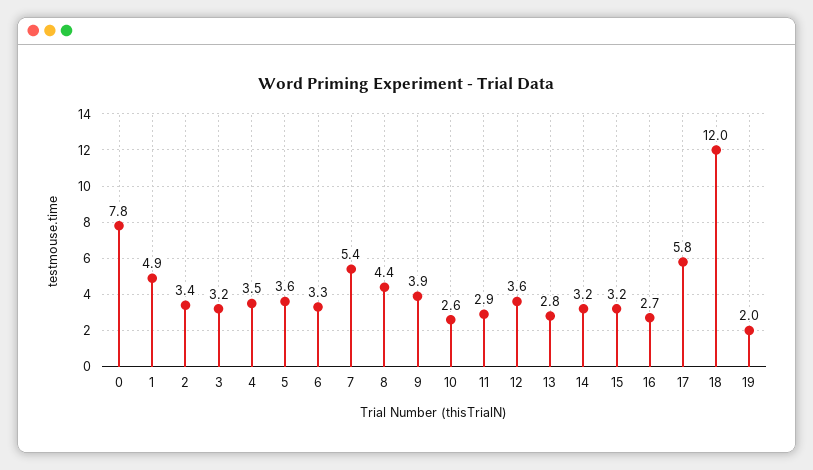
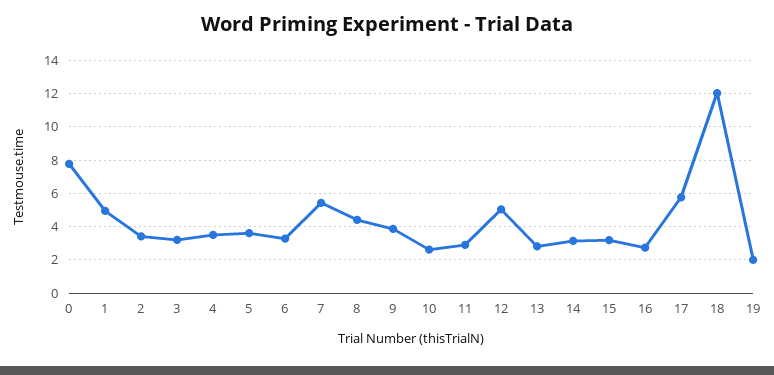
  {
    "0": 7.8,
    "1": 4.9,
    "2": 3.4,
    "3": 3.2,
    "4": 3.5,
    "5": 3.6,
    "6": 3.3,
    "7": 5.4,
    "8": 4.4,
    "9": 3.9,
    "10": 2.6,
    "11": 2.9,
-   "12": 3.6,
+   "12": 5,
    "13": 2.8,
    "14": 3.2,
    "15": 3.2,
    "16": 2.7,
    "17": 5.8,
    "18": 12,
    "19": 2
  }

